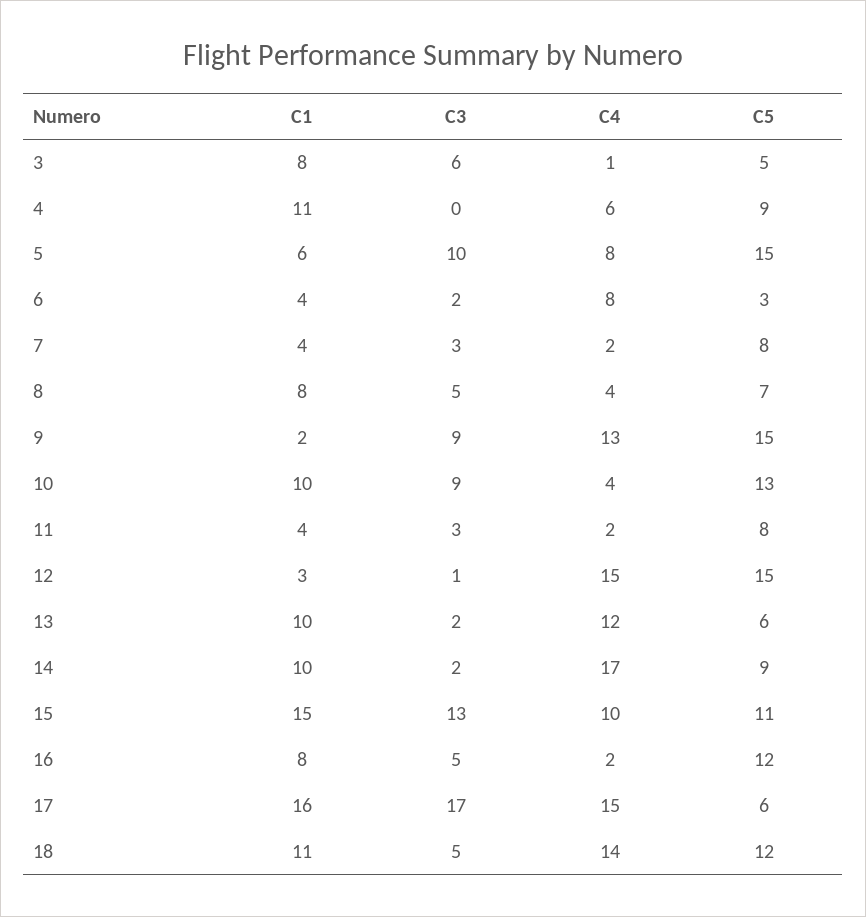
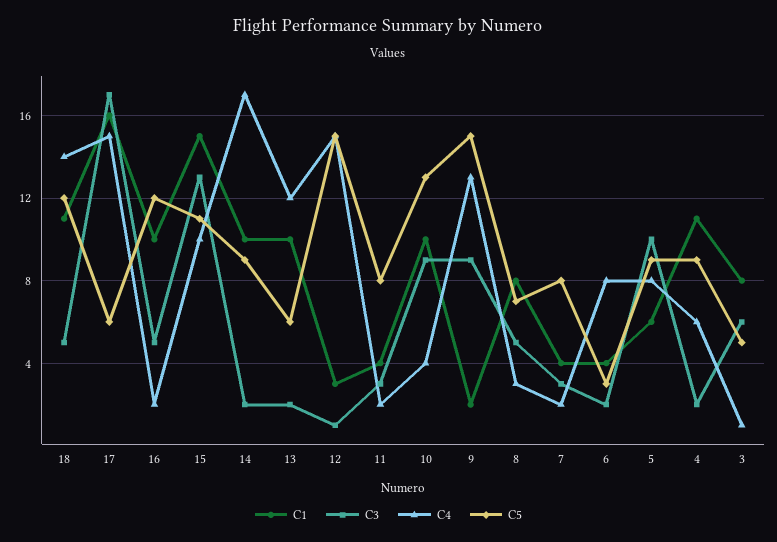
  {
    "C1": {
      "3": 8,
      "4": 11,
      "5": 6,
      "6": 4,
      "7": 4,
      "8": 8,
      "9": 2,
      "10": 10,
      "11": 4,
      "12": 3,
      "13": 10,
      "14": 10,
      "15": 15,
-     "16": 8,
+     "16": 10,
      "17": 16,
      "18": 11
    },
    "C3": {
      "3": 6,
-     "4": 0,
+     "4": 2,
      "5": 10,
      "6": 2,
      "7": 3,
      "8": 5,
      "9": 9,
      "10": 9,
      "11": 3,
      "12": 1,
      "13": 2,
      "14": 2,
      "15": 13,
      "16": 5,
      "17": 17,
      "18": 5
    },
    "C4": {
      "3": 1,
      "4": 6,
      "5": 8,
      "6": 8,
      "7": 2,
-     "8": 4,
+     "8": 3,
      "9": 13,
      "10": 4,
      "11": 2,
      "12": 15,
      "13": 12,
      "14": 17,
      "15": 10,
      "16": 2,
      "17": 15,
      "18": 14
    },
    "C5": {
      "3": 5,
      "4": 9,
-     "5": 15,
+     "5": 9,
      "6": 3,
      "7": 8,
      "8": 7,
      "9": 15,
      "10": 13,
      "11": 8,
      "12": 15,
      "13": 6,
      "14": 9,
      "15": 11,
      "16": 12,
      "17": 6,
      "18": 12
    }
  }

